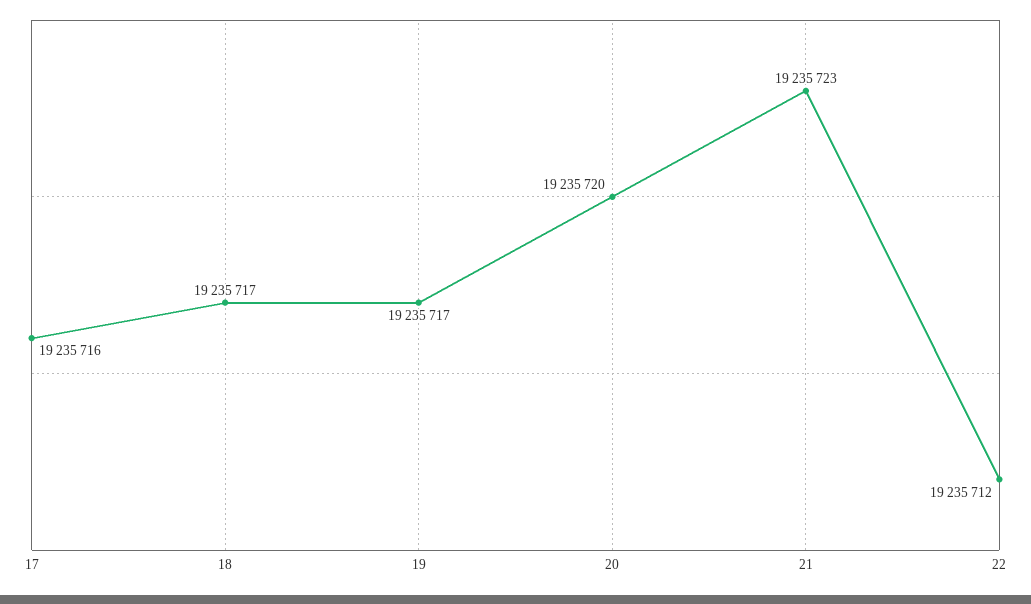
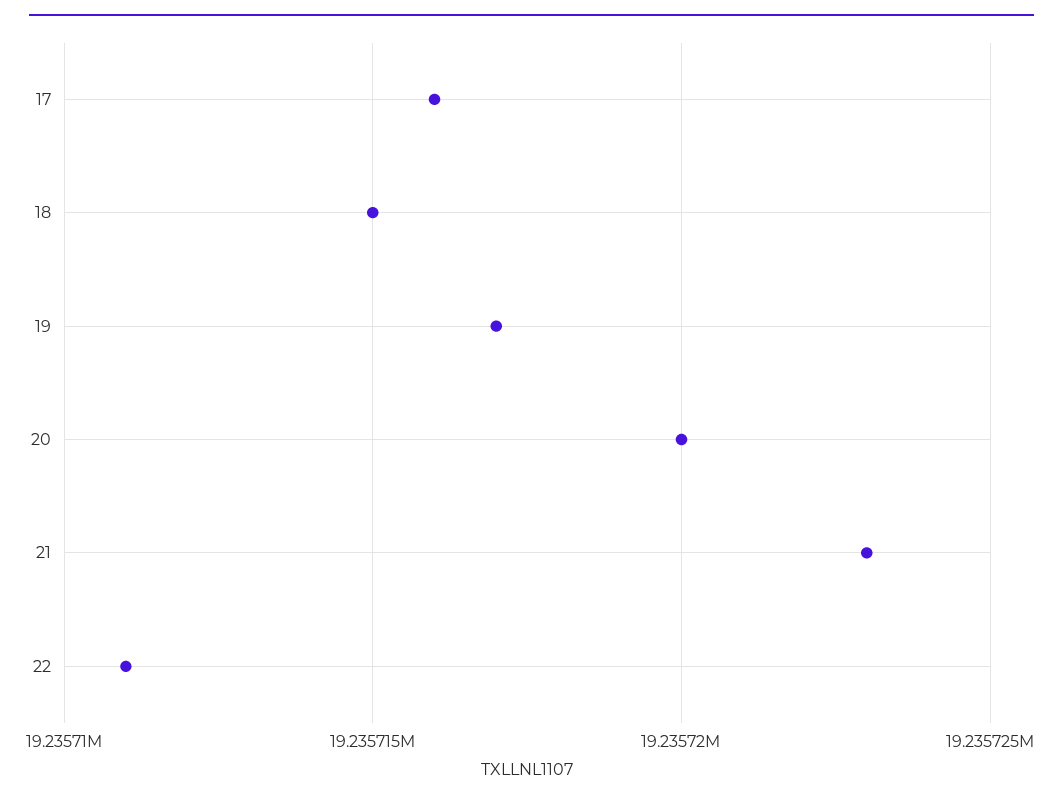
  {
    "17": 19235716,
-   "18": 19235717,
+   "18": 19235715,
    "19": 19235717,
    "20": 19235720,
    "21": 19235723,
-   "22": 19235712
+   "22": 19235711
  }

